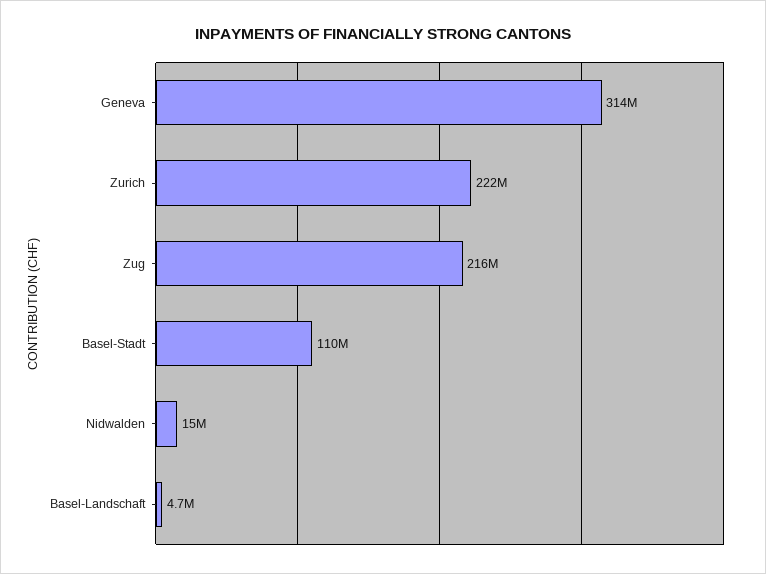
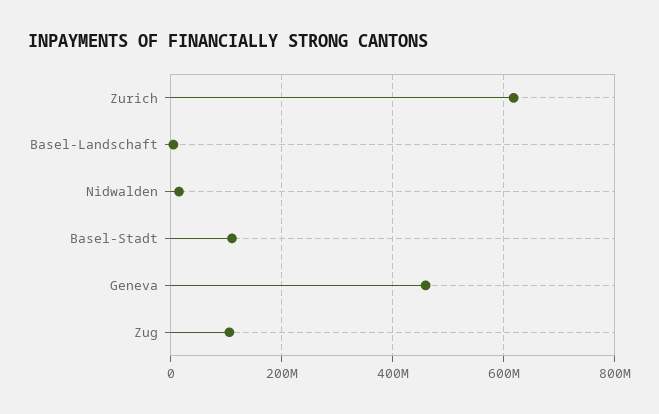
  {
-   "Geneva": 314000000,
+   "Geneva": 460000000,
-   "Zurich": 222000000,
+   "Zurich": 620000000,
-   "Zug": 216000000,
+   "Zug": 100000000,
    "Basel-Stadt": 110000000,
    "Nidwalden": 15000000,
    "Basel-Landschaft": 4700000
  }

